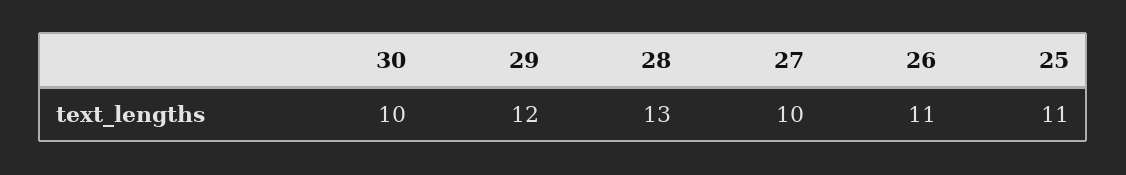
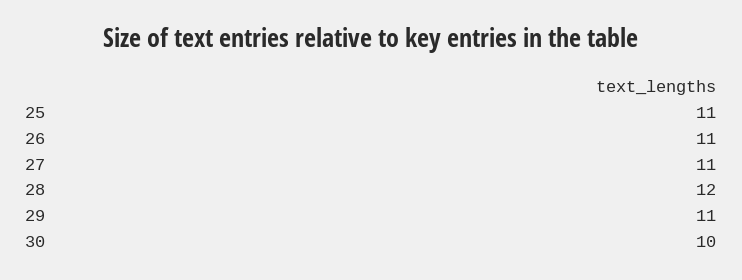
  {
    "30": 10,
-   "29": 12,
+   "29": 11,
-   "28": 13,
+   "28": 12,
-   "27": 10,
+   "27": 11,
    "26": 11,
    "25": 11
  }

